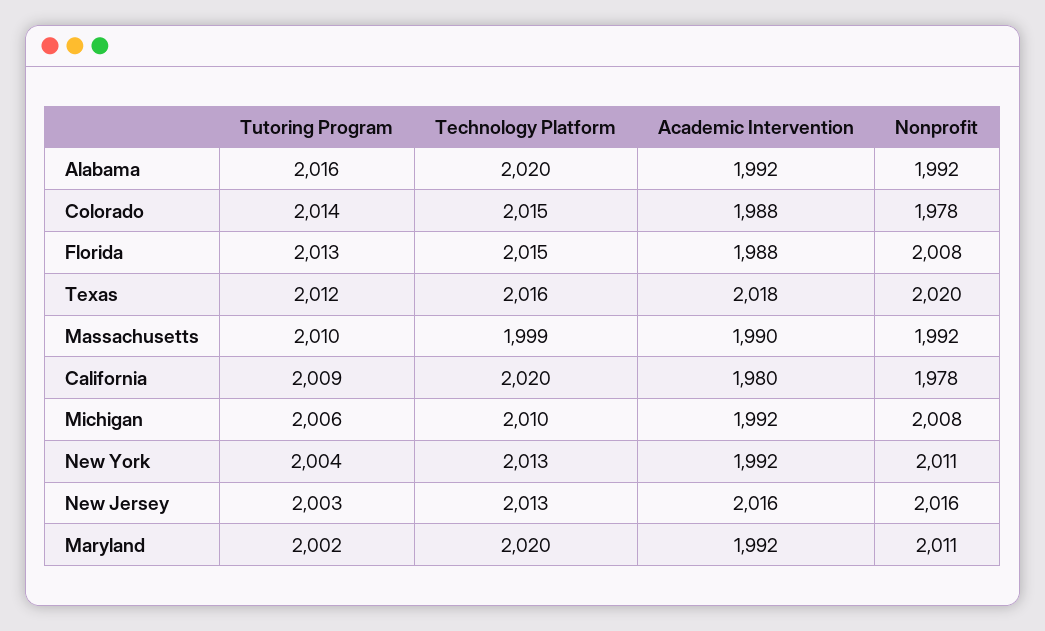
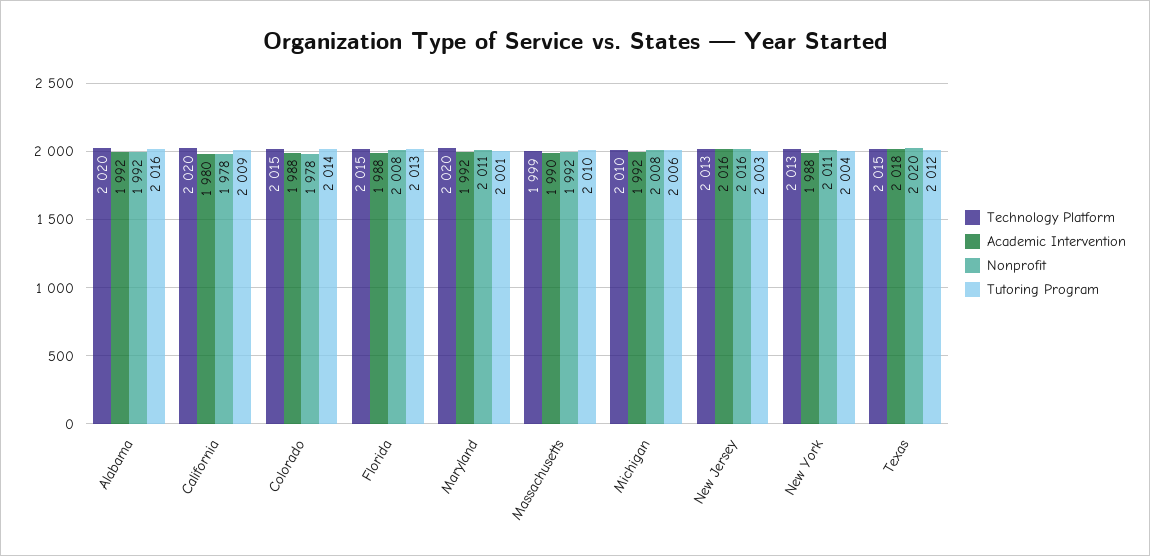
  {
    "Tutoring Program": {
      "Alabama": 2016,
      "Colorado": 2014,
      "Florida": 2013,
      "Texas": 2012,
      "Massachusetts": 2010,
      "California": 2009,
      "Michigan": 2006,
      "New York": 2004,
      "New Jersey": 2003,
-     "Maryland": 2002
+     "Maryland": 2001
    },
    "Technology Platform": {
      "Alabama": 2020,
      "Colorado": 2015,
      "Florida": 2015,
-     "Texas": 2016,
+     "Texas": 2015,
      "Massachusetts": 1999,
      "California": 2020,
      "Michigan": 2010,
      "New York": 2013,
      "New Jersey": 2013,
      "Maryland": 2020
    },
    "Academic Intervention": {
      "Alabama": 1992,
      "Colorado": 1988,
      "Florida": 1988,
      "Texas": 2018,
      "Massachusetts": 1990,
      "California": 1980,
      "Michigan": 1992,
-     "New York": 1992,
+     "New York": 1988,
      "New Jersey": 2016,
      "Maryland": 1992
    },
    "Nonprofit": {
      "Alabama": 1992,
      "Colorado": 1978,
      "Florida": 2008,
      "Texas": 2020,
      "Massachusetts": 1992,
      "California": 1978,
      "Michigan": 2008,
      "New York": 2011,
      "New Jersey": 2016,
      "Maryland": 2011
    }
  }

